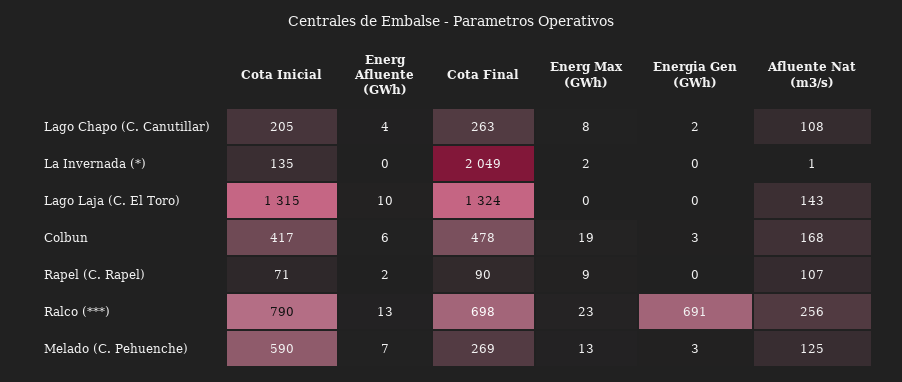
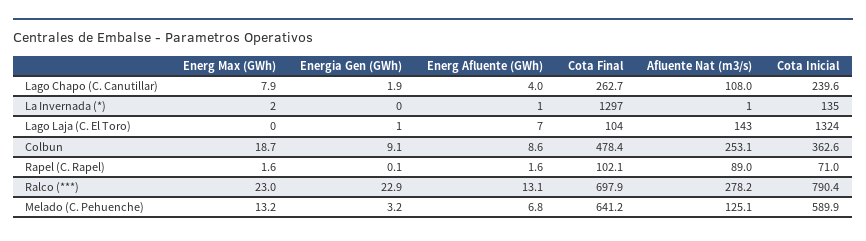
  {
    "Cota Inicial": {
-     "Lago Chapo (C. Canutillar)": 205,
+     "Lago Chapo (C. Canutillar)": 239.6,
      "La Invernada (*)": 135,
-     "Lago Laja (C. El Toro)": 1315,
+     "Lago Laja (C. El Toro)": 1324,
-     "Colbun": 417,
+     "Colbun": 362.6,
      "Rapel (C. Rapel)": 71,
      "Ralco (***)": 790.4,
      "Melado (C. Pehuenche)": 589.9
    },
    "Energ Afluente (GWh)": {
      "Lago Chapo (C. Canutillar)": 4,
-     "La Invernada (*)": 0,
+     "La Invernada (*)": 1,
-     "Lago Laja (C. El Toro)": 10,
+     "Lago Laja (C. El Toro)": 7,
-     "Colbun": 6,
+     "Colbun": 8.6,
      "Rapel (C. Rapel)": 1.6,
      "Ralco (***)": 13.1,
      "Melado (C. Pehuenche)": 6.8
    },
    "Cota Final": {
      "Lago Chapo (C. Canutillar)": 262.7,
-     "La Invernada (*)": 2049,
+     "La Invernada (*)": 1297,
-     "Lago Laja (C. El Toro)": 1324,
+     "Lago Laja (C. El Toro)": 104,
      "Colbun": 478.4,
-     "Rapel (C. Rapel)": 90,
+     "Rapel (C. Rapel)": 102.1,
      "Ralco (***)": 697.9,
-     "Melado (C. Pehuenche)": 269
+     "Melado (C. Pehuenche)": 641.2
    },
    "Energ Max (GWh)": {
      "Lago Chapo (C. Canutillar)": 7.9,
      "La Invernada (*)": 2,
      "Lago Laja (C. El Toro)": 0,
      "Colbun": 18.7,
-     "Rapel (C. Rapel)": 9,
+     "Rapel (C. Rapel)": 1.6,
      "Ralco (***)": 23,
      "Melado (C. Pehuenche)": 13.2
    },
    "Energia Gen (GWh)": {
      "Lago Chapo (C. Canutillar)": 1.9,
      "La Invernada (*)": 0,
-     "Lago Laja (C. El Toro)": 0,
+     "Lago Laja (C. El Toro)": 1,
-     "Colbun": 3,
+     "Colbun": 9.1,
      "Rapel (C. Rapel)": 0.1,
-     "Ralco (***)": 691,
+     "Ralco (***)": 22.9,
      "Melado (C. Pehuenche)": 3.2
    },
    "Afluente Nat (m3/s)": {
      "Lago Chapo (C. Canutillar)": 108,
      "La Invernada (*)": 1,
      "Lago Laja (C. El Toro)": 143,
-     "Colbun": 168,
+     "Colbun": 253.1,
-     "Rapel (C. Rapel)": 107,
+     "Rapel (C. Rapel)": 89,
-     "Ralco (***)": 256,
+     "Ralco (***)": 278.2,
      "Melado (C. Pehuenche)": 125.1
    }
  }

